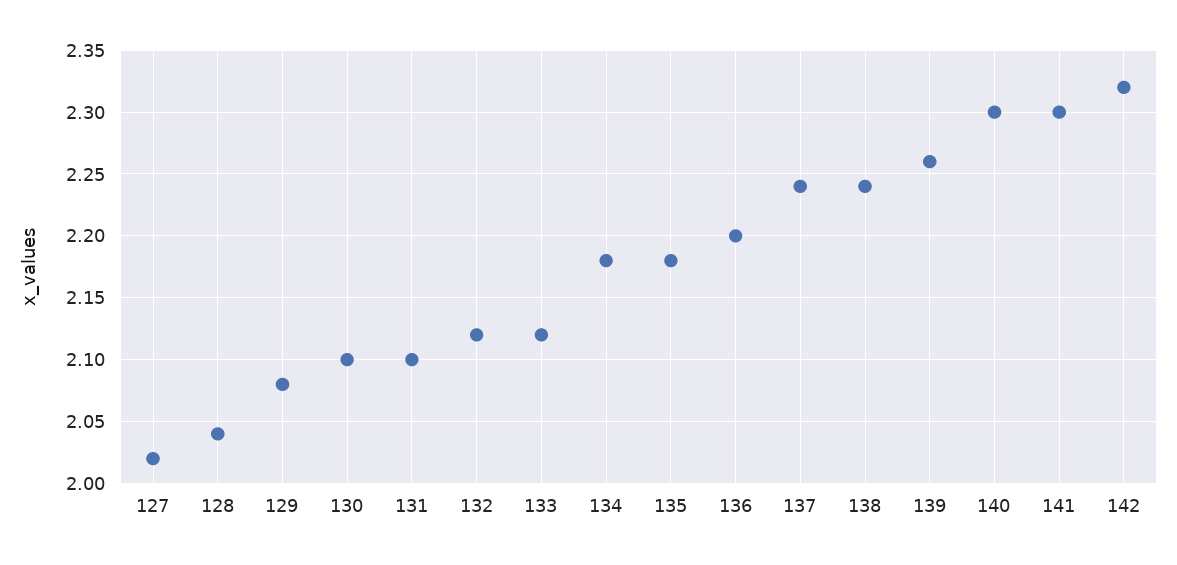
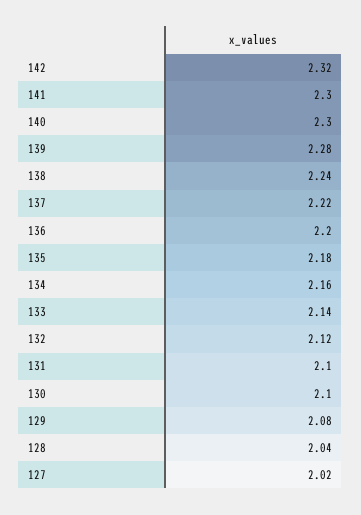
  {
    "127": 2.02,
    "128": 2.04,
    "129": 2.08,
    "130": 2.1,
    "131": 2.1,
    "132": 2.12,
-   "133": 2.12,
+   "133": 2.14,
-   "134": 2.18,
+   "134": 2.16,
    "135": 2.18,
    "136": 2.2,
-   "137": 2.24,
+   "137": 2.22,
    "138": 2.24,
-   "139": 2.26,
+   "139": 2.28,
    "140": 2.3,
    "141": 2.3,
    "142": 2.32
  }

